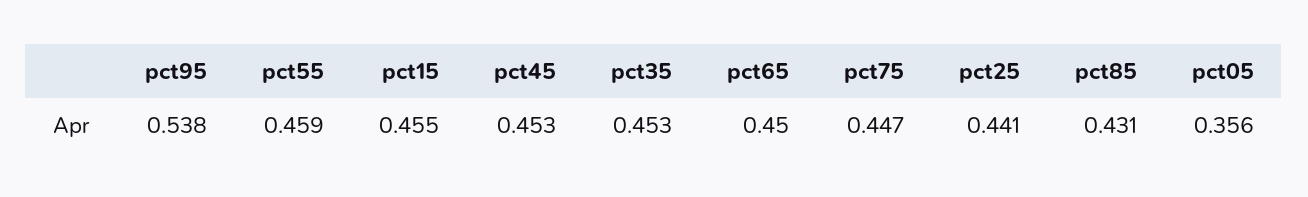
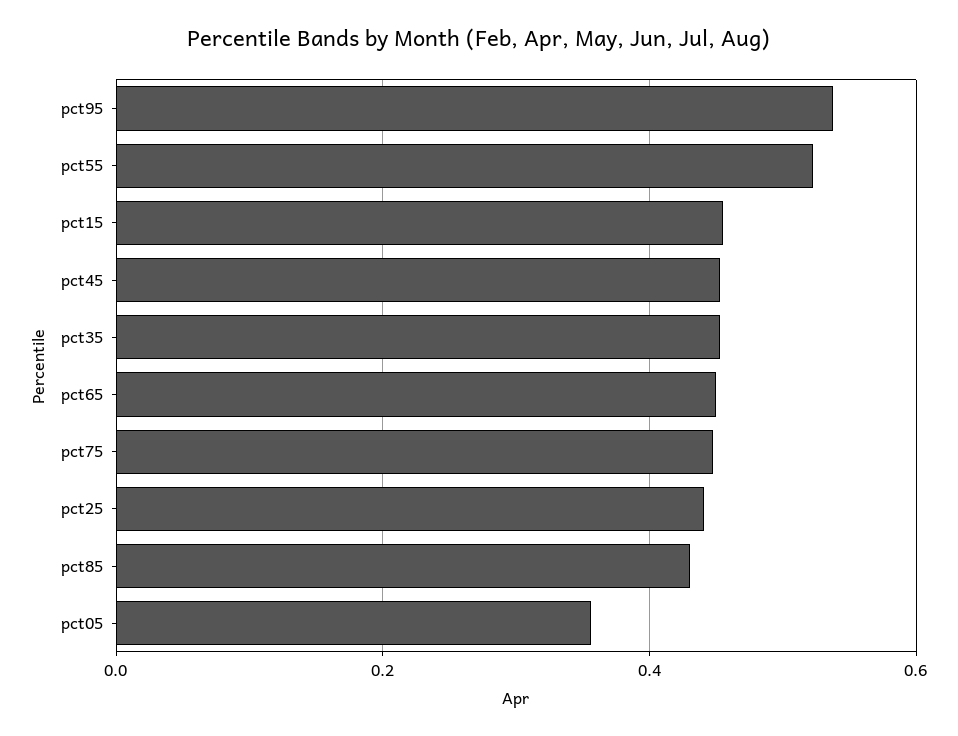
  {
    "pct95": 0.538,
-   "pct55": 0.459,
+   "pct55": 0.52,
    "pct15": 0.455,
    "pct45": 0.453,
    "pct35": 0.453,
    "pct65": 0.45,
    "pct75": 0.447,
    "pct25": 0.441,
    "pct85": 0.431,
    "pct05": 0.356
  }

